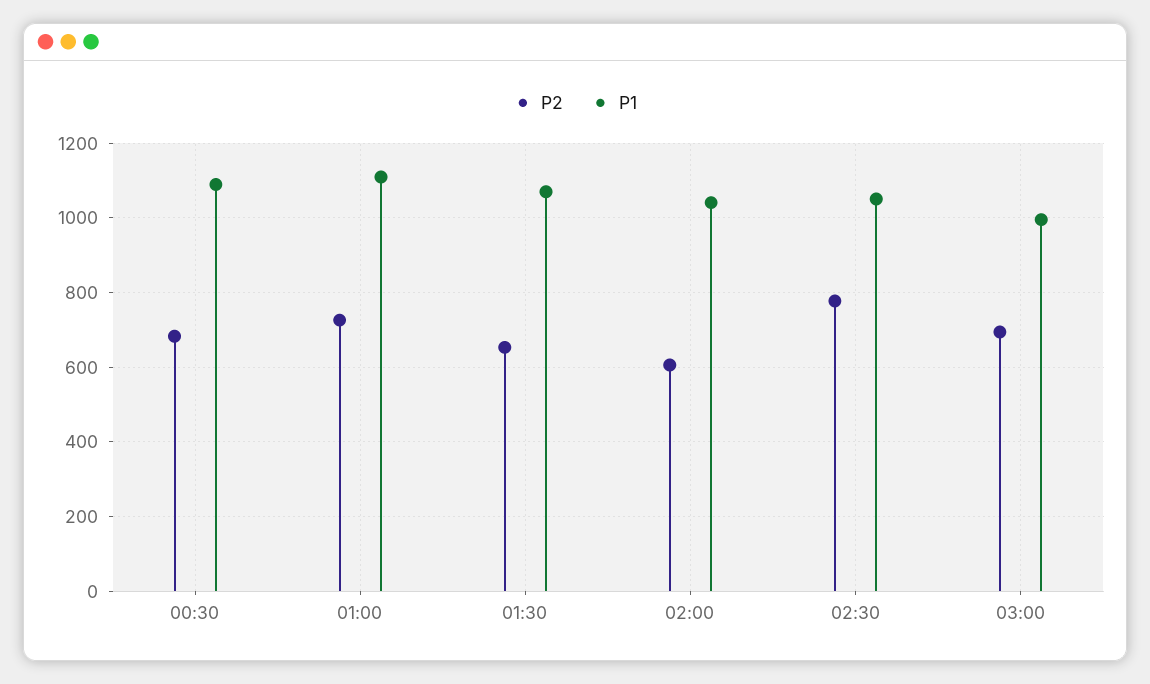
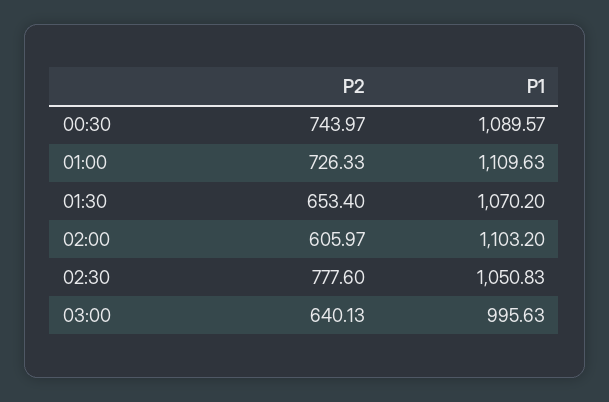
  {
    "P2": {
-     "00:30": 680,
+     "00:30": 743.97,
      "01:00": 726.33,
      "01:30": 653.4,
      "02:00": 605.97,
      "02:30": 777.6,
-     "03:00": 700
+     "03:00": 640.13
    },
    "P1": {
      "00:30": 1089.57,
      "01:00": 1109.63,
      "01:30": 1070.2,
-     "02:00": 1040,
+     "02:00": 1103.2,
      "02:30": 1050.83,
      "03:00": 995.63
    }
  }

